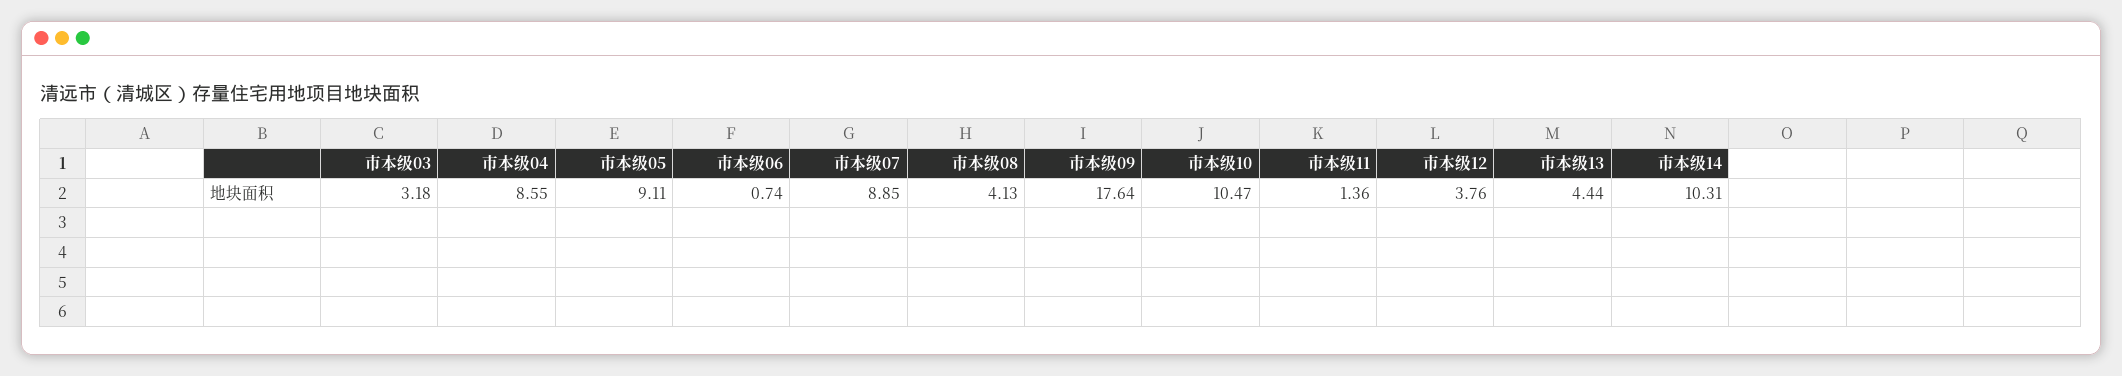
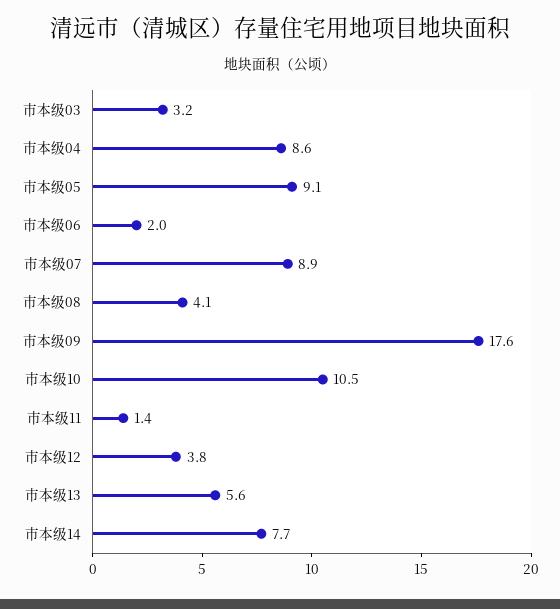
  {
    "市本级03": 3.18,
    "市本级04": 8.55,
    "市本级05": 9.11,
-   "市本级06": 0.74,
+   "市本级06": 2,
    "市本级07": 8.85,
    "市本级08": 4.13,
    "市本级09": 17.64,
    "市本级10": 10.47,
    "市本级11": 1.36,
    "市本级12": 3.76,
-   "市本级13": 4.44,
+   "市本级13": 5.6,
-   "市本级14": 10.31
+   "市本级14": 7.7
  }

